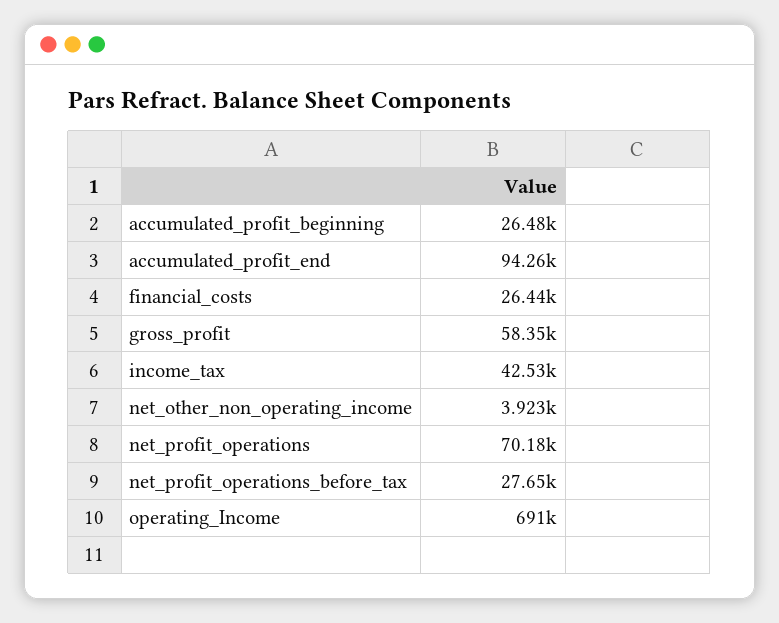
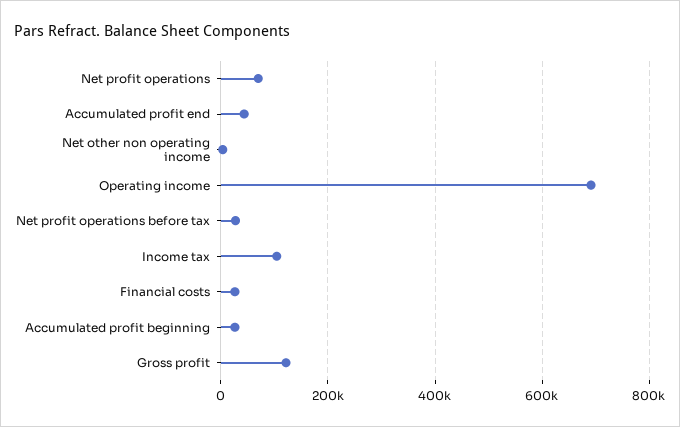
  {
    "accumulated_profit_beginning": 26480,
-   "accumulated_profit_end": 94260,
+   "accumulated_profit_end": 40000,
    "financial_costs": 26440,
-   "gross_profit": 58350,
+   "gross_profit": 120000,
-   "income_tax": 42530,
+   "income_tax": 100000,
    "net_other_non_operating_income": 3923,
    "net_profit_operations": 70180,
    "net_profit_operations_before_tax": 27650,
    "operating_Income": 691000
  }

